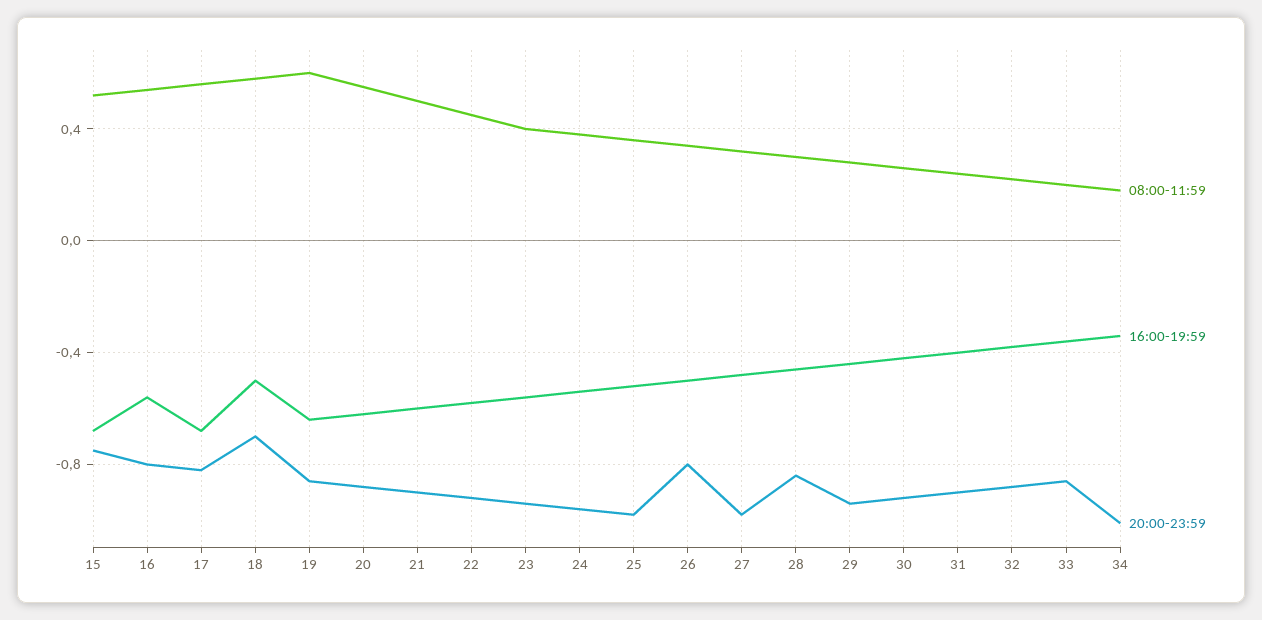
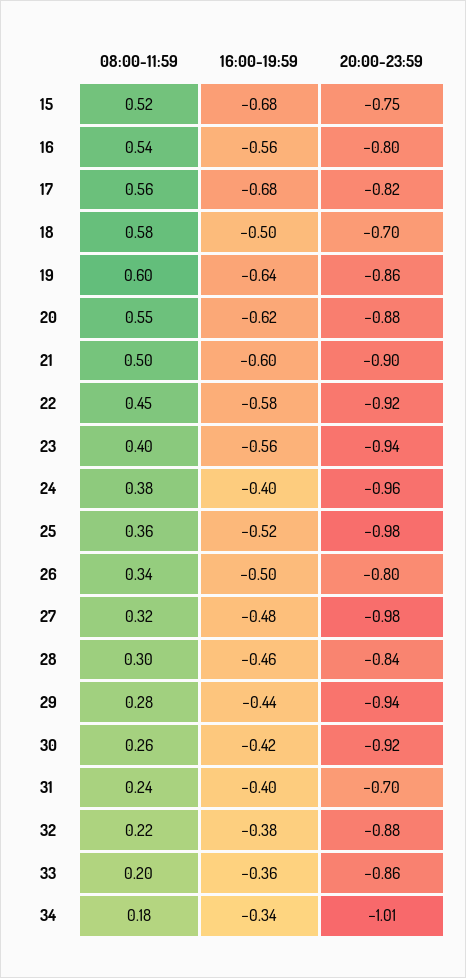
  {
    "08:00-11:59": {
      "15": 0.52,
      "16": 0.54,
      "17": 0.56,
      "18": 0.58,
      "19": 0.6,
      "20": 0.55,
      "21": 0.5,
      "22": 0.45,
      "23": 0.4,
      "24": 0.38,
      "25": 0.36,
      "26": 0.34,
      "27": 0.32,
      "28": 0.3,
      "29": 0.28,
      "30": 0.26,
      "31": 0.24,
      "32": 0.22,
      "33": 0.2,
      "34": 0.18
    },
    "16:00-19:59": {
      "15": -0.68,
      "16": -0.56,
      "17": -0.68,
      "18": -0.5,
      "19": -0.64,
      "20": -0.62,
      "21": -0.6,
      "22": -0.58,
      "23": -0.56,
-     "24": -0.55,
+     "24": -0.4,
      "25": -0.52,
      "26": -0.5,
      "27": -0.48,
      "28": -0.46,
      "29": -0.44,
      "30": -0.42,
      "31": -0.4,
      "32": -0.38,
      "33": -0.36,
      "34": -0.34
    },
    "20:00-23:59": {
      "15": -0.75,
      "16": -0.8,
      "17": -0.82,
      "18": -0.7,
      "19": -0.86,
      "20": -0.88,
      "21": -0.9,
      "22": -0.92,
      "23": -0.94,
      "24": -0.96,
      "25": -0.98,
      "26": -0.8,
      "27": -0.98,
      "28": -0.84,
      "29": -0.94,
      "30": -0.92,
-     "31": -0.9,
+     "31": -0.7,
      "32": -0.88,
      "33": -0.86,
      "34": -1.01
    }
  }

